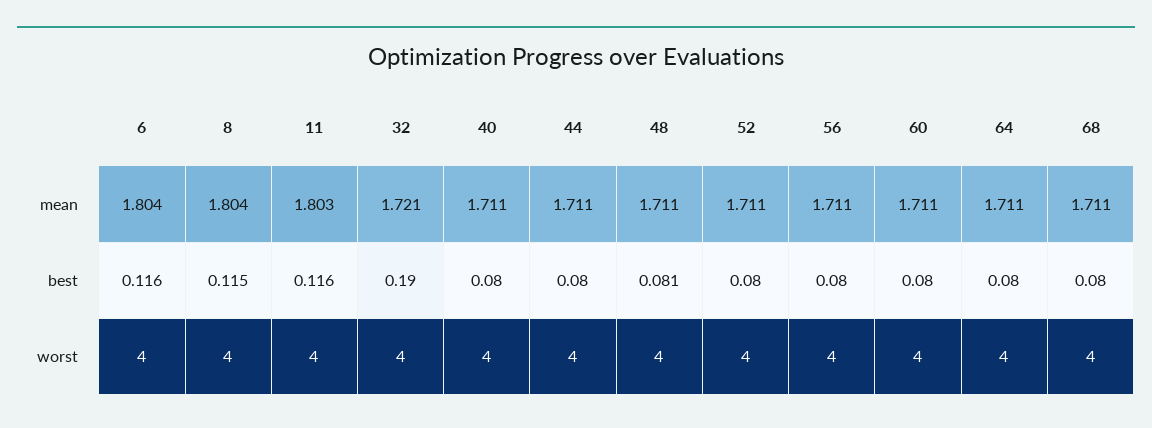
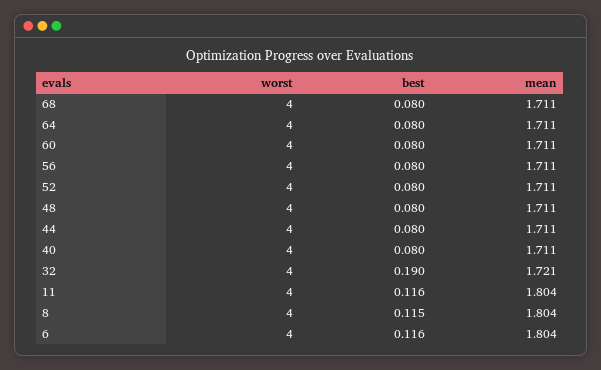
  {
    "6": {
      "mean": 1.804,
      "best": 0.116,
      "worst": 4
    },
    "8": {
      "mean": 1.804,
      "best": 0.115,
      "worst": 4
    },
    "11": {
-     "mean": 1.803,
+     "mean": 1.804,
      "best": 0.116,
      "worst": 4
    },
    "32": {
      "mean": 1.721,
      "best": 0.19,
      "worst": 4
    },
    "40": {
      "mean": 1.711,
      "best": 0.08,
      "worst": 4
    },
    "44": {
      "mean": 1.711,
      "best": 0.08,
      "worst": 4
    },
    "48": {
      "mean": 1.711,
-     "best": 0.081,
+     "best": 0.08,
      "worst": 4
    },
    "52": {
      "mean": 1.711,
      "best": 0.08,
      "worst": 4
    },
    "56": {
      "mean": 1.711,
      "best": 0.08,
      "worst": 4
    },
    "60": {
      "mean": 1.711,
      "best": 0.08,
      "worst": 4
    },
    "64": {
      "mean": 1.711,
      "best": 0.08,
      "worst": 4
    },
    "68": {
      "mean": 1.711,
      "best": 0.08,
      "worst": 4
    }
  }

